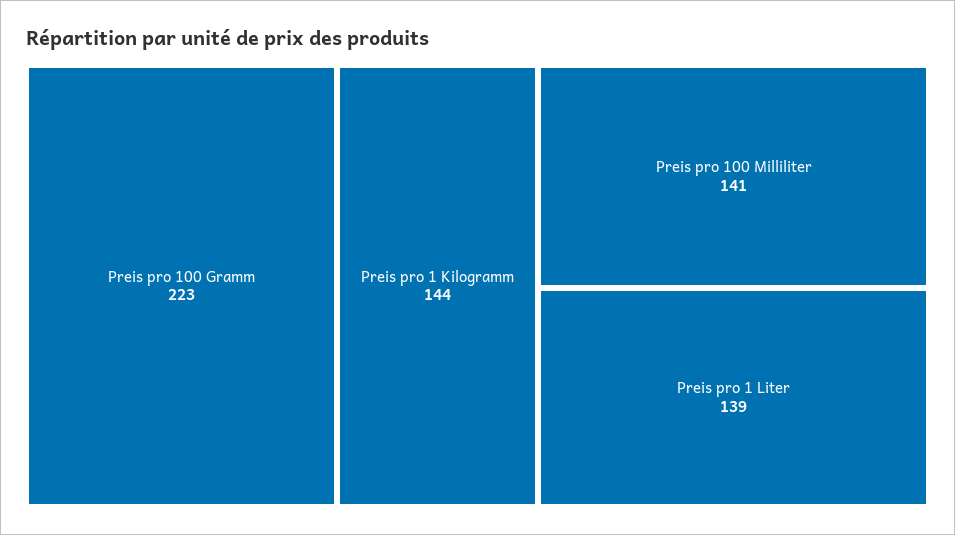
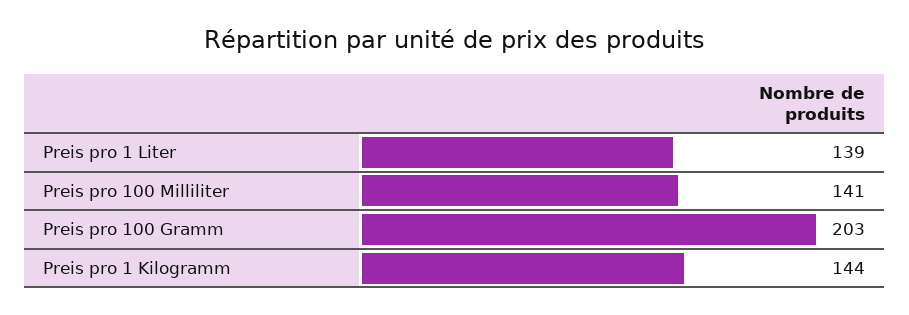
  {
-   "Preis pro 100 Gramm": 223,
+   "Preis pro 100 Gramm": 203,
    "Preis pro 1 Kilogramm": 144,
    "Preis pro 100 Milliliter": 141,
    "Preis pro 1 Liter": 139
  }

